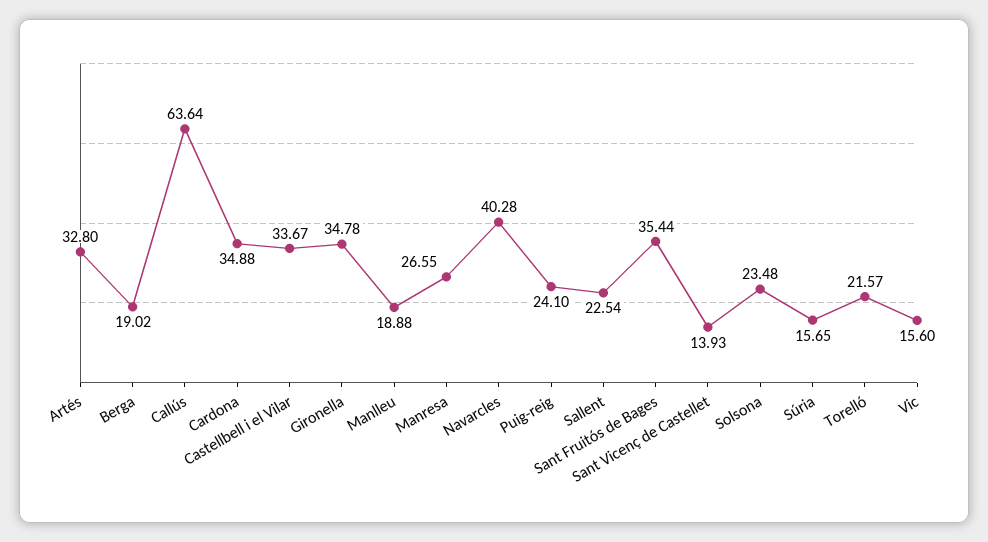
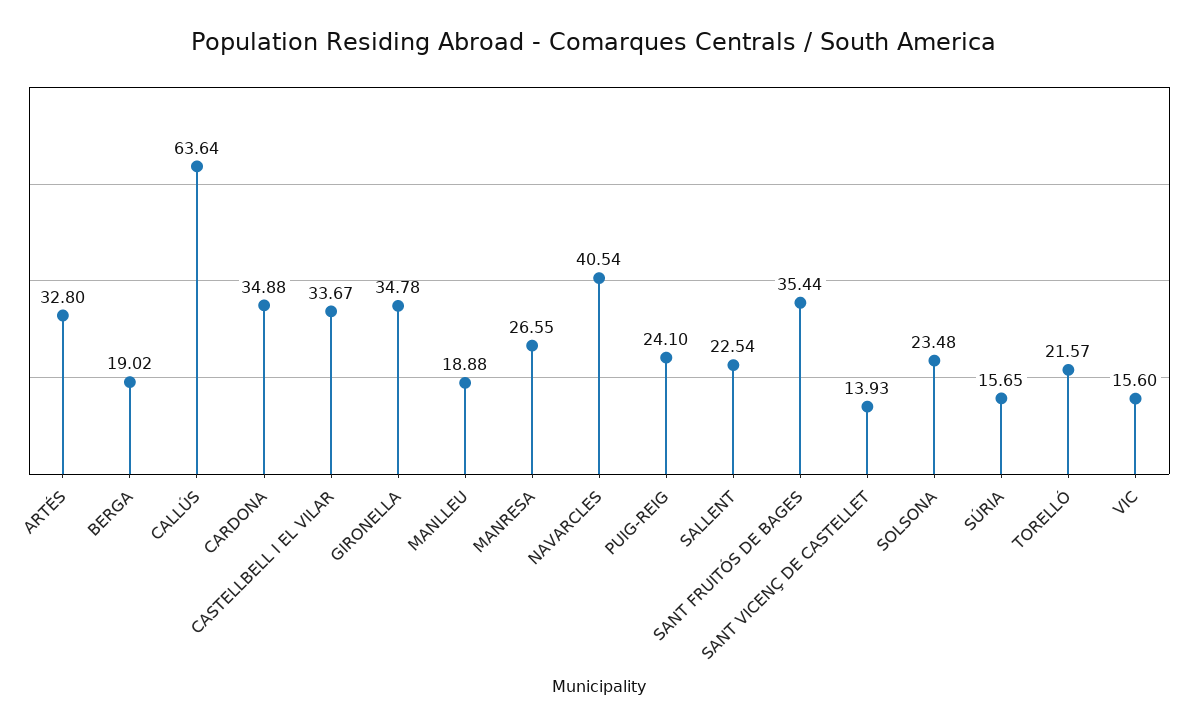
  {
    "Artés": 32.8,
    "Berga": 19.02,
    "Callús": 63.64,
    "Cardona": 34.88,
    "Castellbell i el Vilar": 33.67,
    "Gironella": 34.78,
    "Manlleu": 18.88,
    "Manresa": 26.55,
-   "Navarcles": 40.28,
+   "Navarcles": 40.54,
    "Puig-reig": 24.1,
    "Sallent": 22.54,
    "Sant Fruitós de Bages": 35.44,
    "Sant Vicenç de Castellet": 13.93,
    "Solsona": 23.48,
    "Súria": 15.65,
    "Torelló": 21.57,
    "Vic": 15.6
  }

